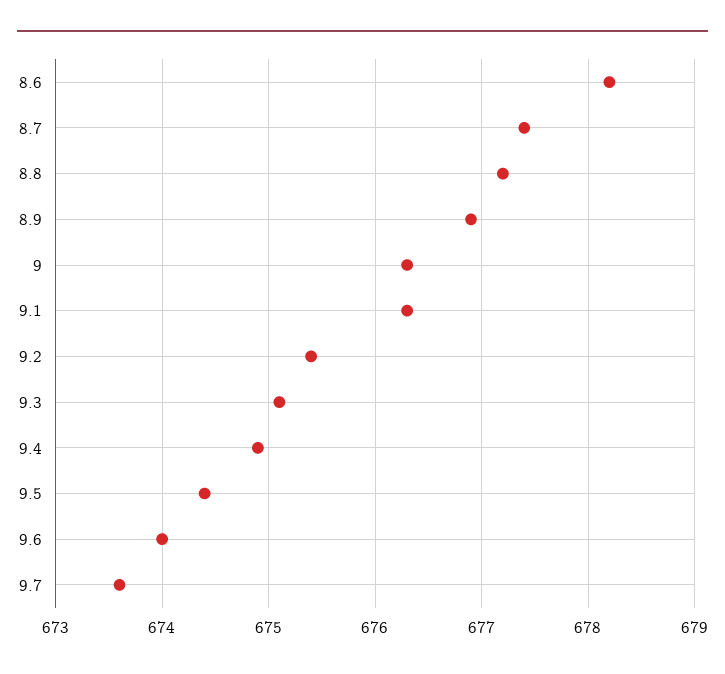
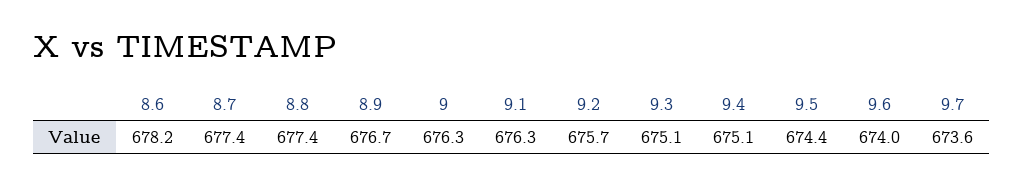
  {
    "8.6": 678.2,
    "8.7": 677.4,
-   "8.8": 677.2,
+   "8.8": 677.4,
-   "8.9": 676.9,
+   "8.9": 676.7,
    "9": 676.3,
    "9.1": 676.3,
-   "9.2": 675.4,
+   "9.2": 675.7,
    "9.3": 675.1,
-   "9.4": 674.9,
+   "9.4": 675.1,
    "9.5": 674.4,
    "9.6": 674,
    "9.7": 673.6
  }

